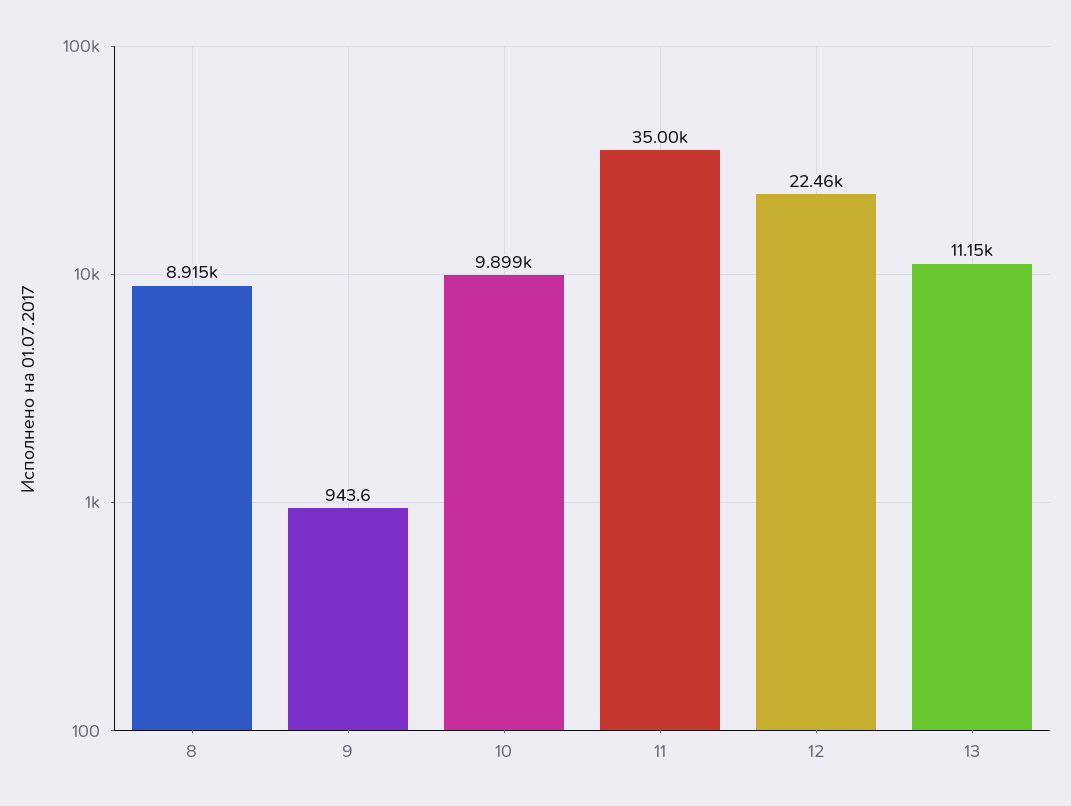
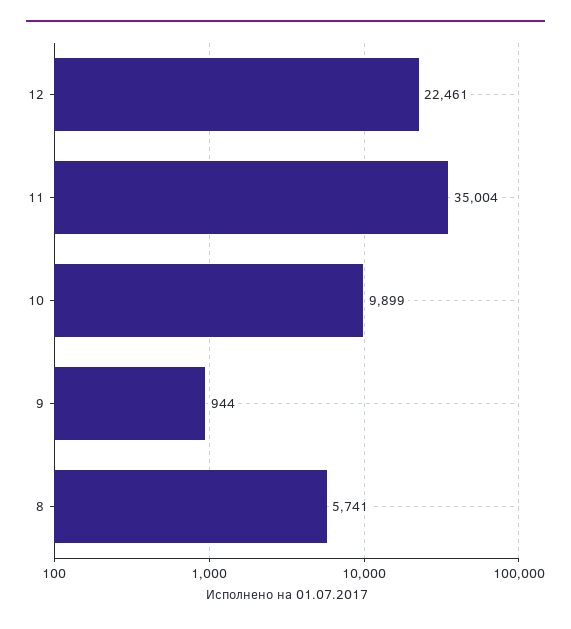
  {
-   "8": 8915,
+   "8": 5741,
    "9": 943.6,
    "10": 9899,
    "11": 35004,
-   "12": 22461,
+   "12": 22461
-   "13": 11150
  }

